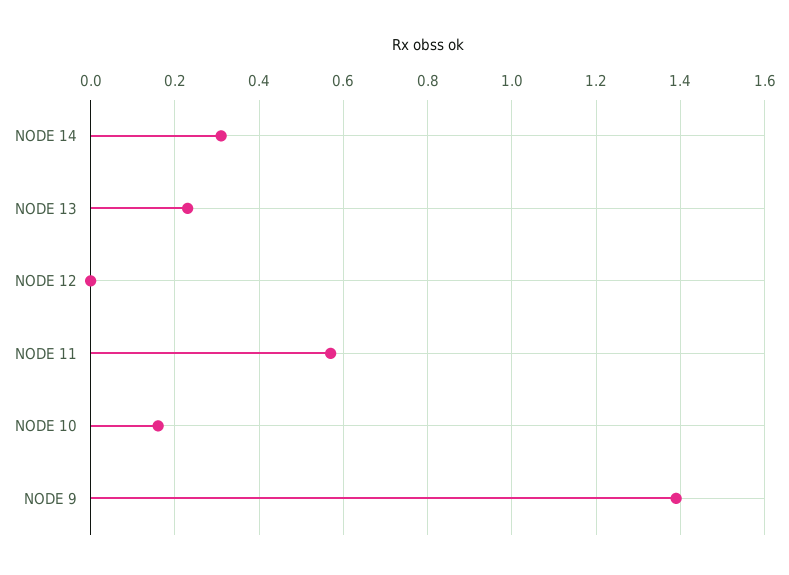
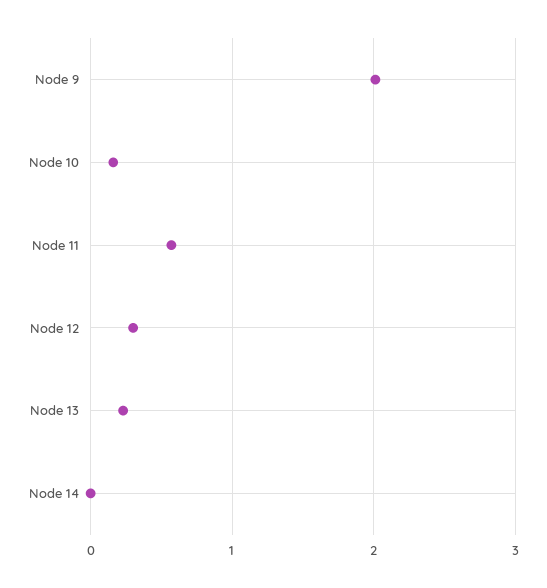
  {
-   "NODE 14": 0.3,
+   "NODE 14": 0,
    "NODE 13": 0.25,
-   "NODE 12": 0,
+   "NODE 12": 0.3,
    "NODE 11": 0.55,
    "NODE 10": 0.15,
-   "NODE 9": 1.4
+   "NODE 9": 2
  }

